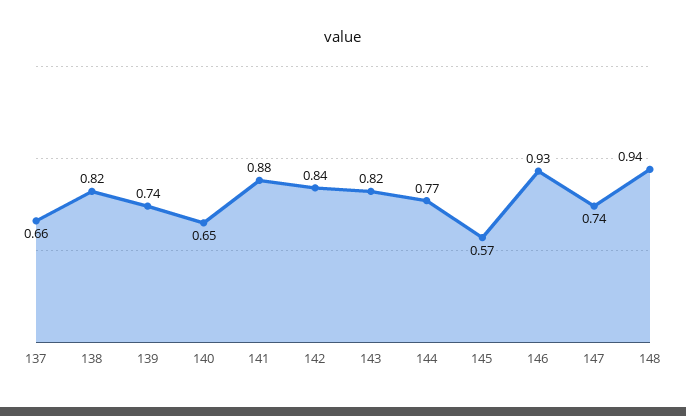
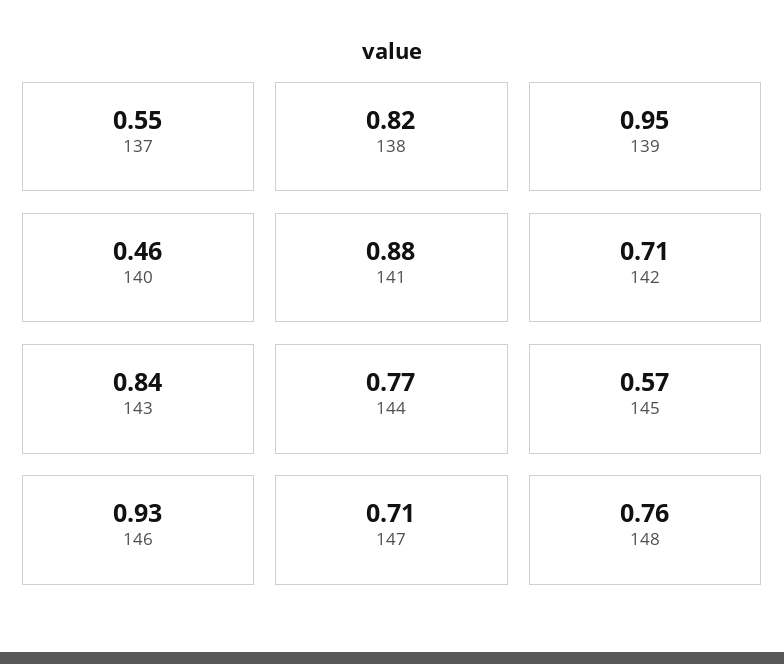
  {
-   "137": 0.66,
+   "137": 0.55,
    "138": 0.82,
-   "139": 0.74,
+   "139": 0.95,
-   "140": 0.65,
+   "140": 0.46,
    "141": 0.88,
-   "142": 0.84,
+   "142": 0.71,
-   "143": 0.82,
+   "143": 0.84,
    "144": 0.77,
    "145": 0.57,
    "146": 0.93,
-   "147": 0.74,
+   "147": 0.71,
-   "148": 0.94
+   "148": 0.76
  }

